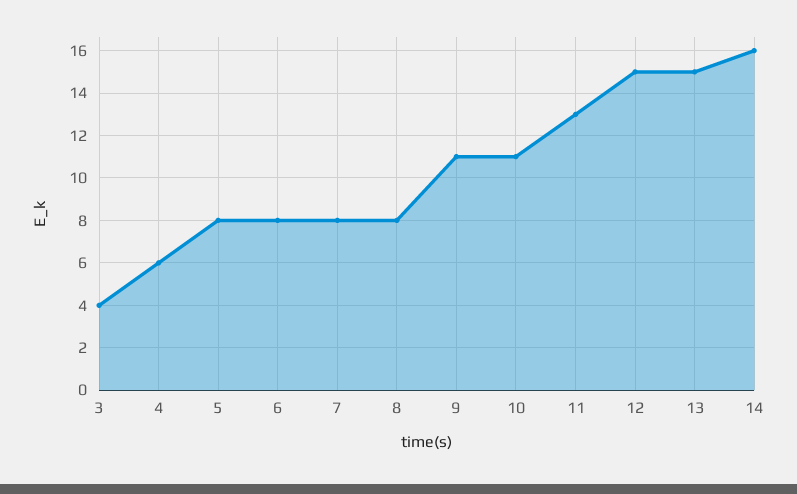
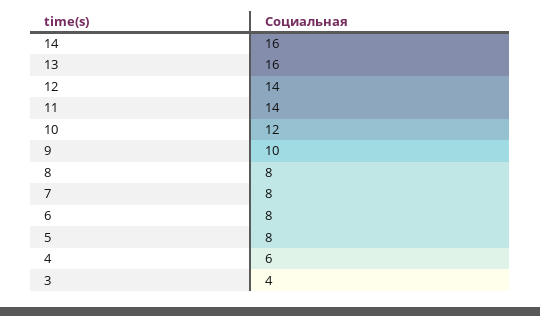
  {
    "3": 4,
    "4": 6,
    "5": 8,
    "6": 8,
    "7": 8,
    "8": 8,
-   "9": 11,
+   "9": 10,
-   "10": 11,
+   "10": 12,
-   "11": 13,
+   "11": 14,
-   "12": 15,
+   "12": 14,
-   "13": 15,
+   "13": 16,
    "14": 16
  }

